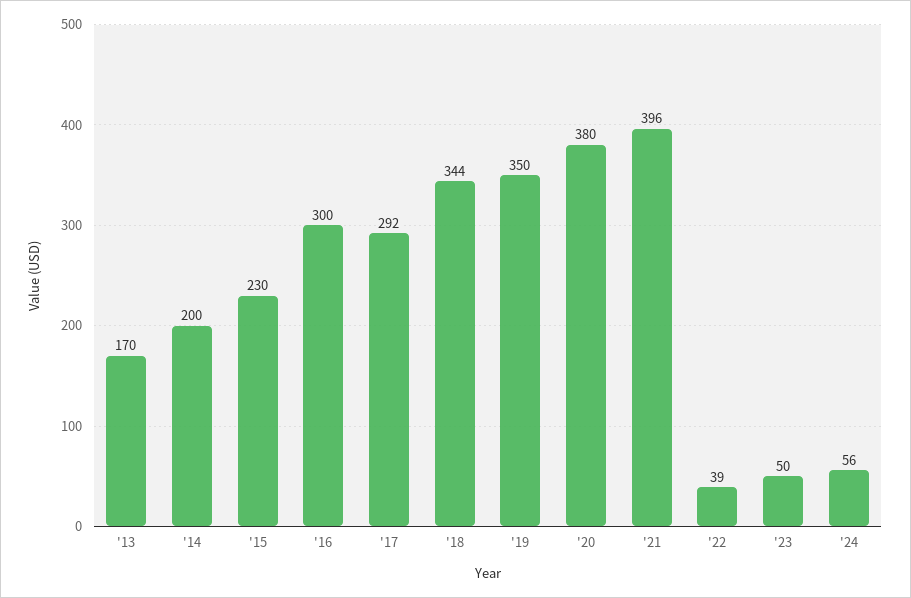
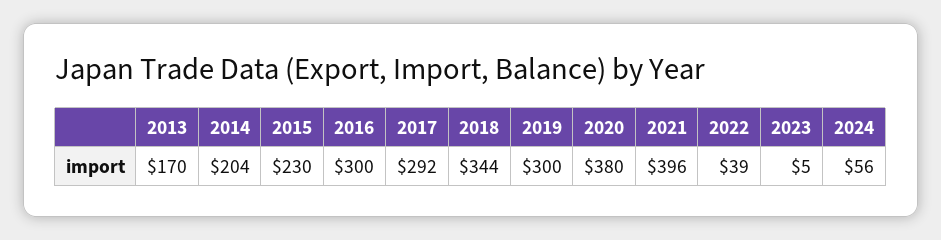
  {
    "'13": 170,
-   "'14": 200,
+   "'14": 204,
    "'15": 230,
    "'16": 300,
    "'17": 292,
    "'18": 344,
-   "'19": 350,
+   "'19": 300,
    "'20": 380,
    "'21": 396,
    "'22": 39,
-   "'23": 50,
+   "'23": 5,
    "'24": 56
  }

